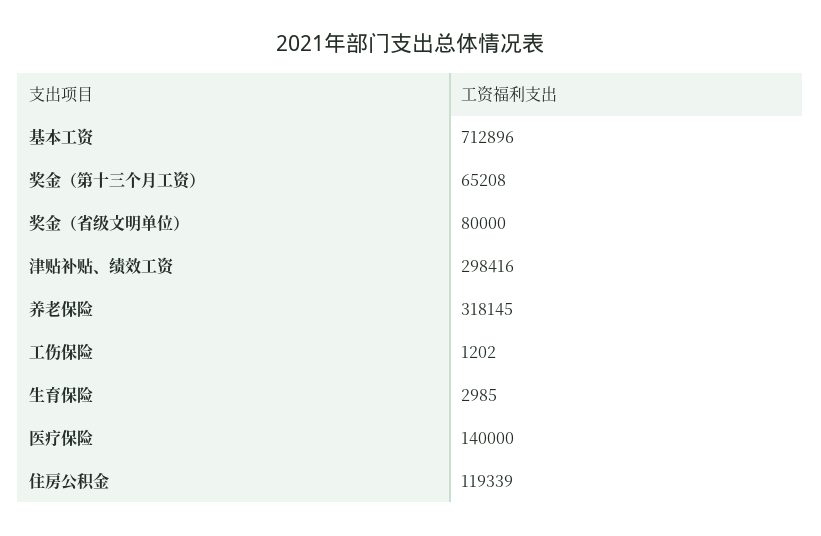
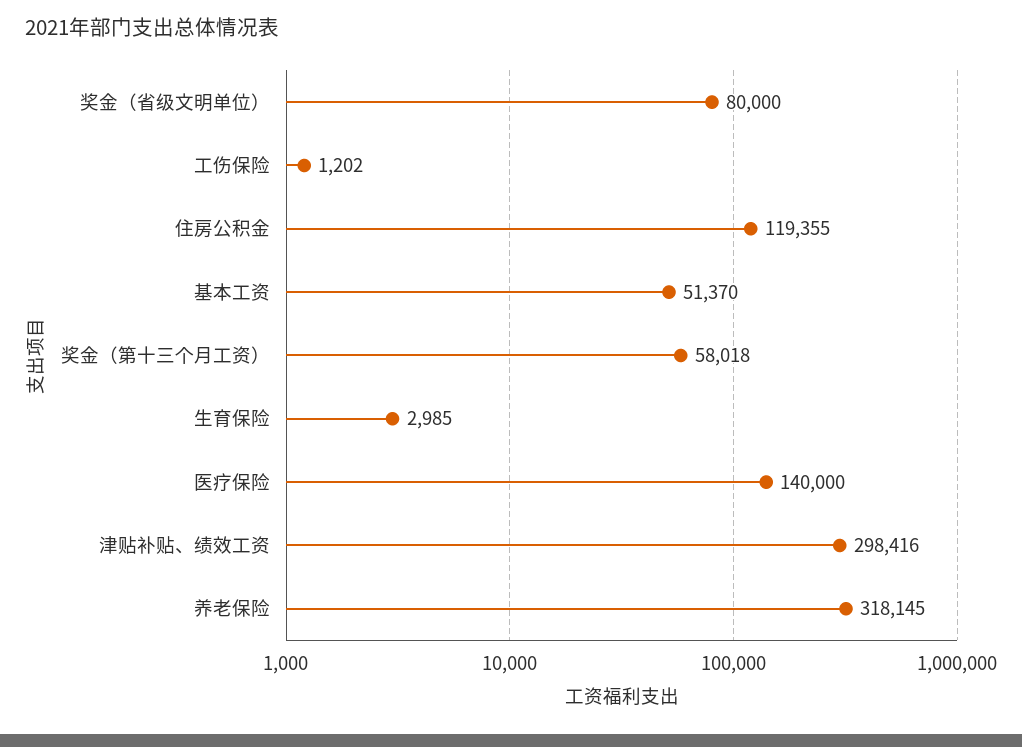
  {
-   "基本工资": 712896,
+   "基本工资": 51370,
-   "奖金（第十三个月工资）": 65208,
+   "奖金（第十三个月工资）": 58018,
    "奖金（省级文明单位）": 80000,
    "津贴补贴、绩效工资": 298416,
    "养老保险": 318145,
    "工伤保险": 1202,
    "生育保险": 2985,
    "医疗保险": 140000,
-   "住房公积金": 119339
+   "住房公积金": 119355
  }

